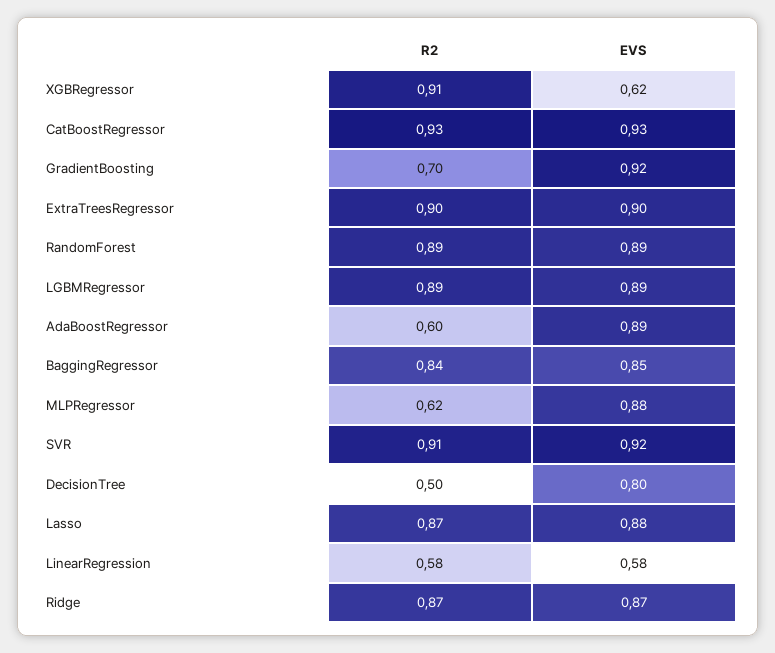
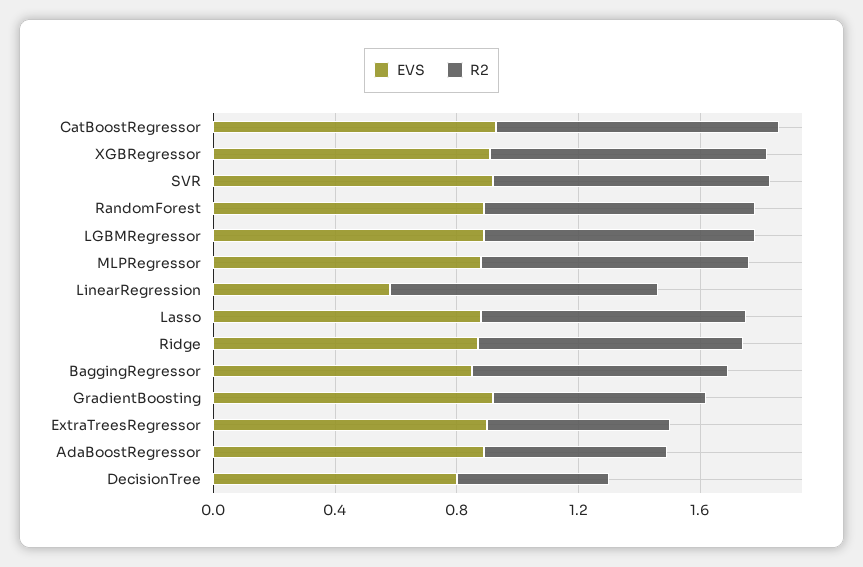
  {
    "R2": {
      "XGBRegressor": 0.91,
      "CatBoostRegressor": 0.93,
      "GradientBoosting": 0.7,
-     "ExtraTreesRegressor": 0.9,
+     "ExtraTreesRegressor": 0.6,
      "RandomForest": 0.89,
      "LGBMRegressor": 0.89,
      "AdaBoostRegressor": 0.6,
      "BaggingRegressor": 0.84,
-     "MLPRegressor": 0.62,
+     "MLPRegressor": 0.9,
      "SVR": 0.91,
      "DecisionTree": 0.5,
      "Lasso": 0.87,
-     "LinearRegression": 0.58,
+     "LinearRegression": 0.9,
      "Ridge": 0.87
    },
    "EVS": {
-     "XGBRegressor": 0.62,
+     "XGBRegressor": 0.9,
      "CatBoostRegressor": 0.93,
      "GradientBoosting": 0.92,
      "ExtraTreesRegressor": 0.9,
      "RandomForest": 0.89,
      "LGBMRegressor": 0.89,
      "AdaBoostRegressor": 0.89,
      "BaggingRegressor": 0.85,
      "MLPRegressor": 0.88,
      "SVR": 0.92,
      "DecisionTree": 0.8,
      "Lasso": 0.88,
      "LinearRegression": 0.58,
      "Ridge": 0.87
    }
  }

